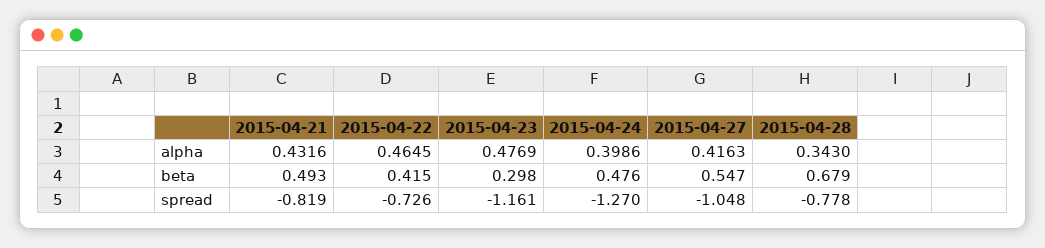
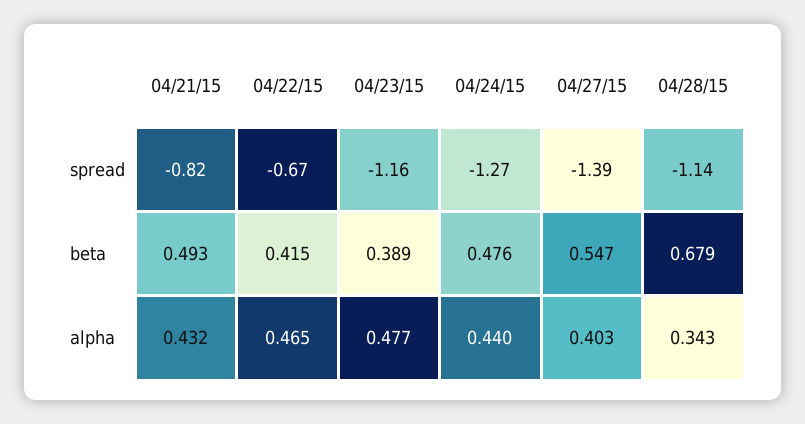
  {
    "2015-04-21": {
      "alpha": 0.4316,
      "beta": 0.493,
      "spread": -0.819
    },
    "2015-04-22": {
      "alpha": 0.4645,
      "beta": 0.415,
-     "spread": -0.726
+     "spread": -0.67
    },
    "2015-04-23": {
      "alpha": 0.4769,
-     "beta": 0.298,
+     "beta": 0.389,
      "spread": -1.161
    },
    "2015-04-24": {
-     "alpha": 0.3986,
+     "alpha": 0.44,
      "beta": 0.476,
      "spread": -1.27
    },
    "2015-04-27": {
-     "alpha": 0.4163,
+     "alpha": 0.403,
      "beta": 0.547,
-     "spread": -1.048
+     "spread": -1.39
    },
    "2015-04-28": {
      "alpha": 0.343,
      "beta": 0.679,
-     "spread": -0.778
+     "spread": -1.14
    }
  }

